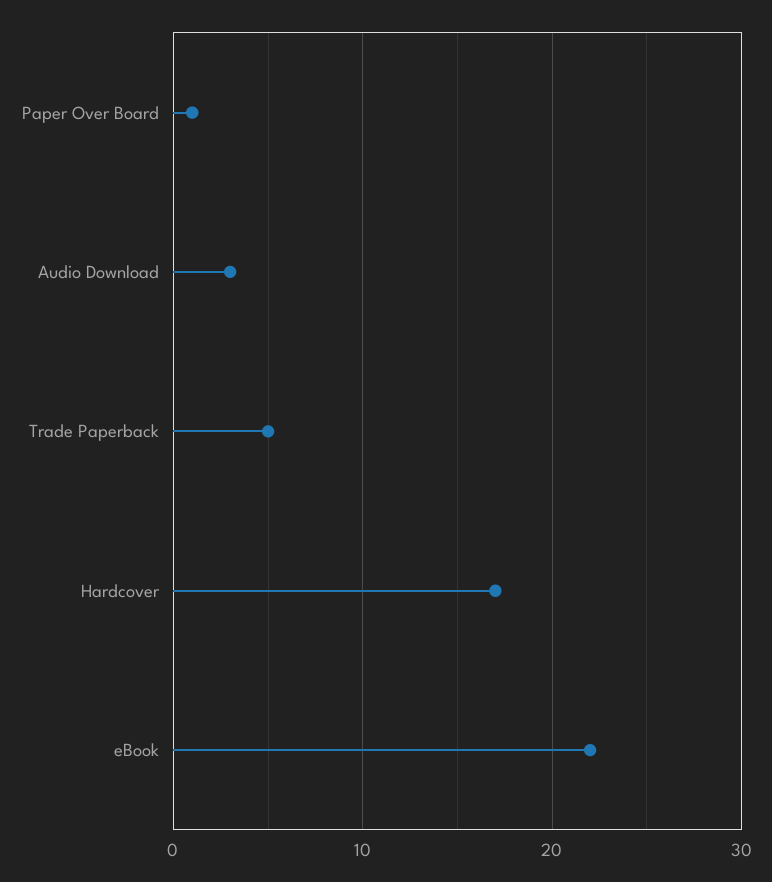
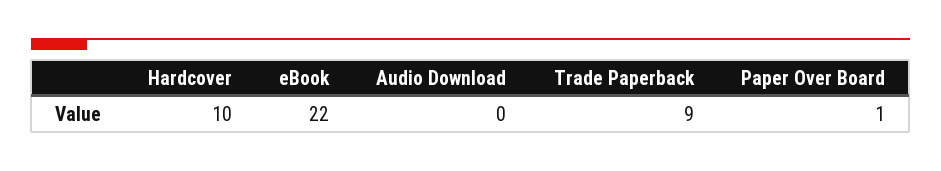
  {
    "Paper Over Board": 1,
-   "Audio Download": 3,
+   "Audio Download": 0,
-   "Trade Paperback": 5,
+   "Trade Paperback": 9,
-   "Hardcover": 17,
+   "Hardcover": 10,
    "eBook": 22
  }

